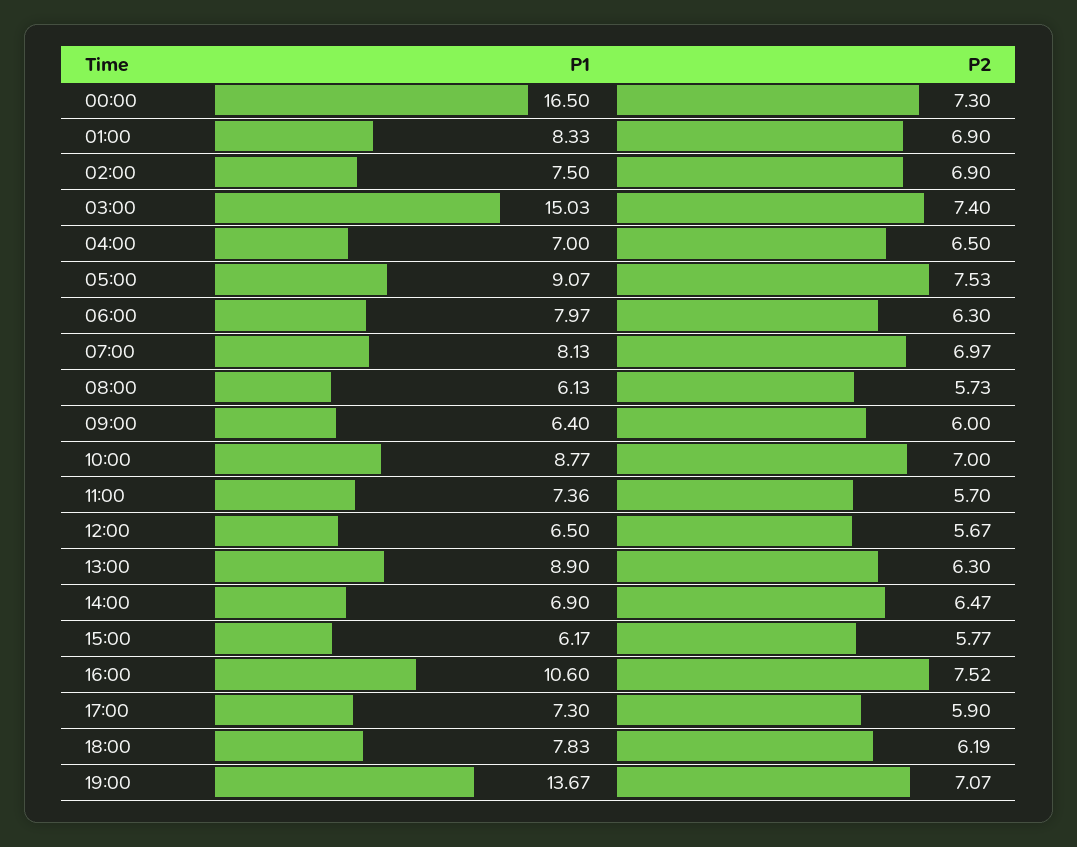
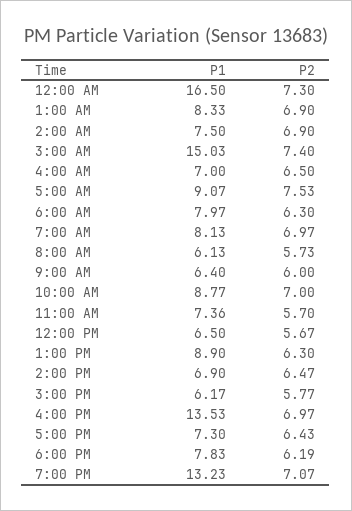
  {
    "P1": {
      "00:00": 16.5,
      "01:00": 8.33,
      "02:00": 7.5,
      "03:00": 15.03,
      "04:00": 7,
      "05:00": 9.07,
      "06:00": 7.97,
      "07:00": 8.13,
      "08:00": 6.13,
      "09:00": 6.4,
      "10:00": 8.77,
      "11:00": 7.36,
      "12:00": 6.5,
      "13:00": 8.9,
      "14:00": 6.9,
      "15:00": 6.17,
-     "16:00": 10.6,
+     "16:00": 13.53,
      "17:00": 7.3,
      "18:00": 7.83,
-     "19:00": 13.67
+     "19:00": 13.23
    },
    "P2": {
      "00:00": 7.3,
      "01:00": 6.9,
      "02:00": 6.9,
      "03:00": 7.4,
      "04:00": 6.5,
      "05:00": 7.53,
      "06:00": 6.3,
      "07:00": 6.97,
      "08:00": 5.73,
      "09:00": 6,
      "10:00": 7,
      "11:00": 5.7,
      "12:00": 5.67,
      "13:00": 6.3,
      "14:00": 6.47,
      "15:00": 5.77,
-     "16:00": 7.52,
+     "16:00": 6.97,
-     "17:00": 5.9,
+     "17:00": 6.43,
      "18:00": 6.19,
      "19:00": 7.07
    }
  }

